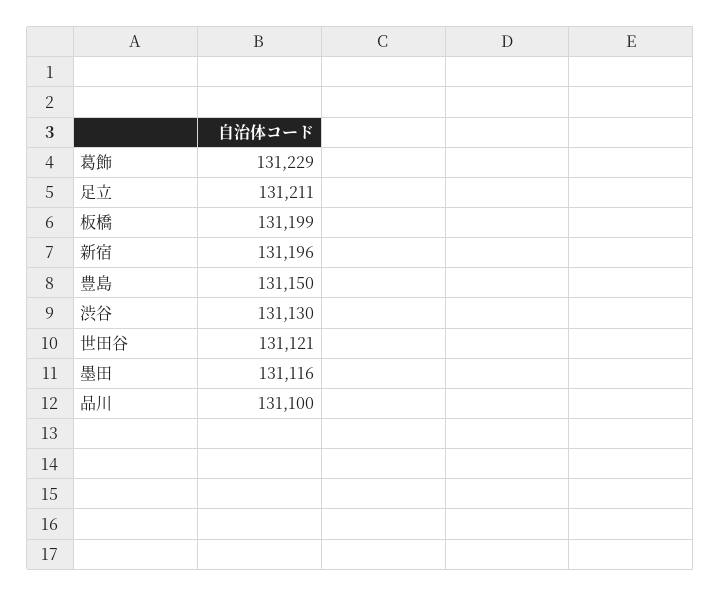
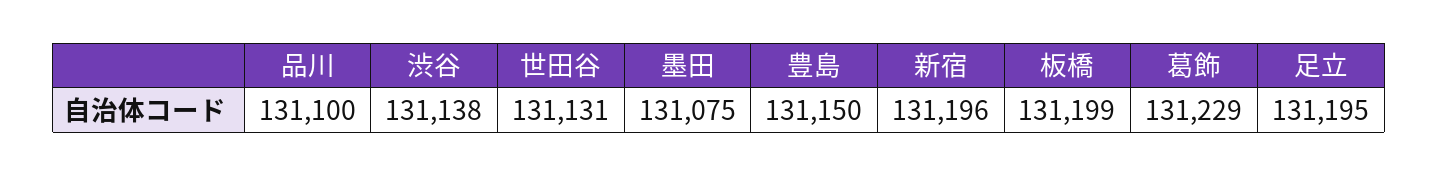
  {
    "葛飾": 131229,
-   "足立": 131211,
+   "足立": 131195,
    "板橋": 131199,
    "新宿": 131196,
    "豊島": 131150,
-   "渋谷": 131130,
+   "渋谷": 131138,
-   "世田谷": 131121,
+   "世田谷": 131131,
-   "墨田": 131116,
+   "墨田": 131075,
    "品川": 131100
  }

